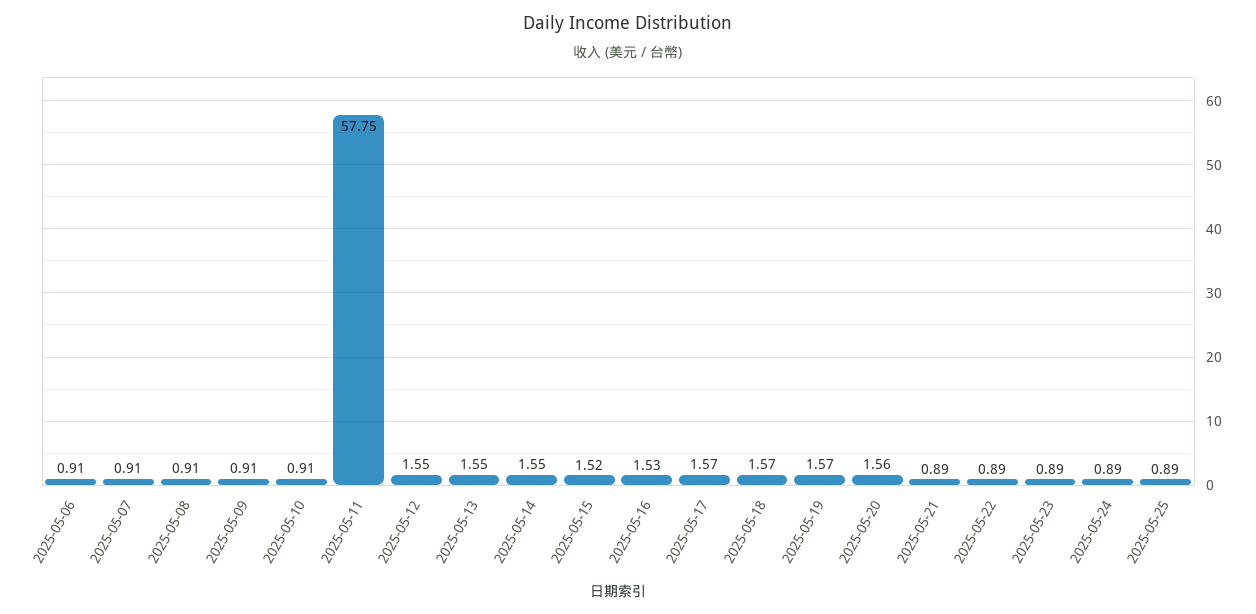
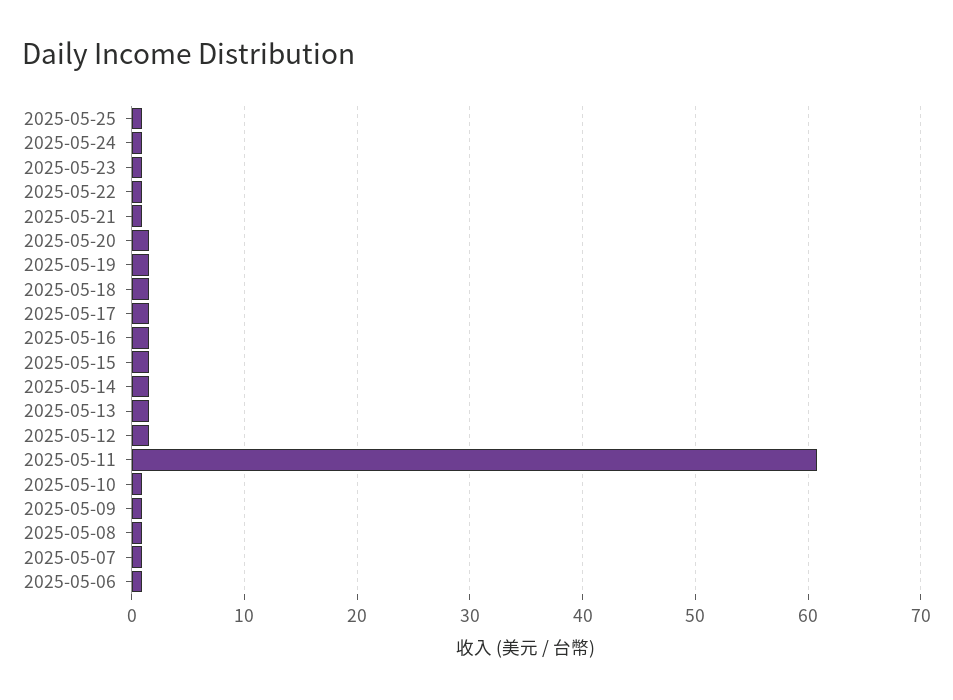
  {
    "2025-05-06": 0.91,
    "2025-05-07": 0.91,
    "2025-05-08": 0.91,
    "2025-05-09": 0.91,
    "2025-05-10": 0.91,
-   "2025-05-11": 57.75,
+   "2025-05-11": 61,
    "2025-05-12": 1.55,
    "2025-05-13": 1.55,
    "2025-05-14": 1.55,
    "2025-05-15": 1.52,
    "2025-05-16": 1.53,
    "2025-05-17": 1.57,
    "2025-05-18": 1.57,
    "2025-05-19": 1.57,
    "2025-05-20": 1.56,
    "2025-05-21": 0.89,
    "2025-05-22": 0.89,
    "2025-05-23": 0.89,
    "2025-05-24": 0.89,
    "2025-05-25": 0.89
  }

